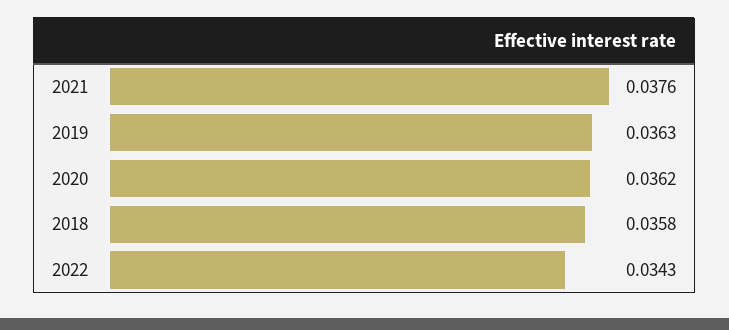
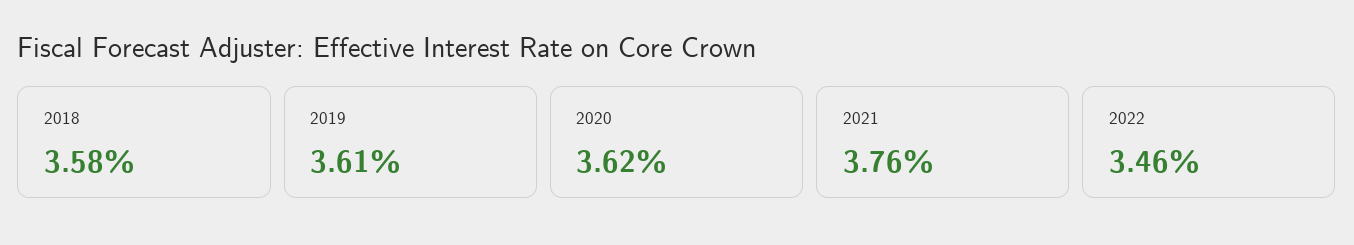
  {
    "2021": 0.0376,
-   "2019": 0.0363,
+   "2019": 0.0361,
    "2020": 0.0362,
    "2018": 0.0358,
-   "2022": 0.0343
+   "2022": 0.0346
  }

